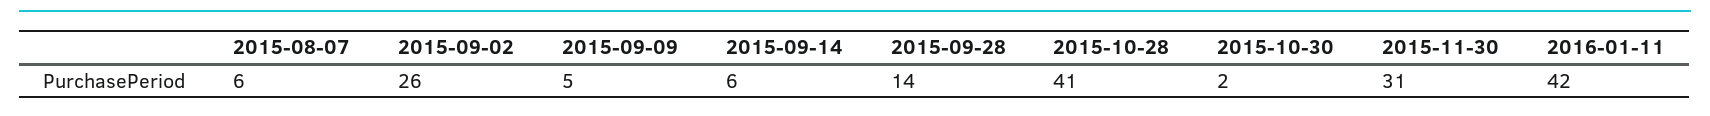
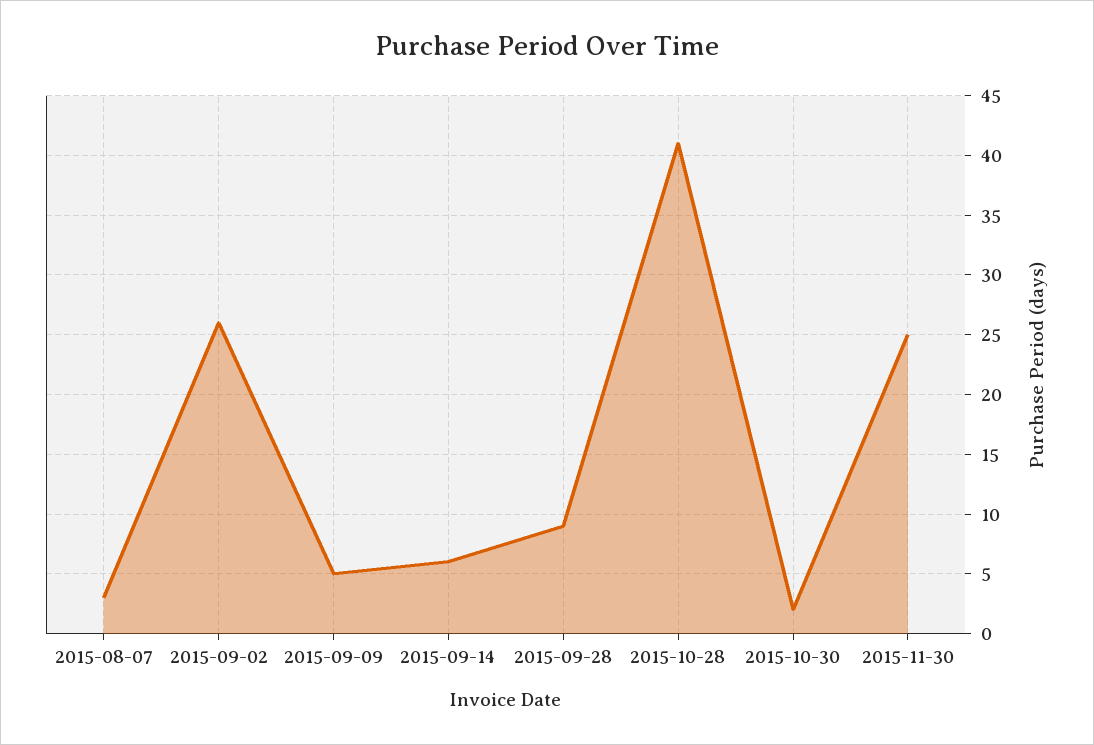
  {
-   "2015-08-07": 6,
+   "2015-08-07": 3,
    "2015-09-02": 26,
    "2015-09-09": 5,
    "2015-09-14": 6,
-   "2015-09-28": 14,
+   "2015-09-28": 9,
    "2015-10-28": 41,
    "2015-10-30": 2,
-   "2015-11-30": 31,
+   "2015-11-30": 25
-   "2016-01-11": 42
  }

